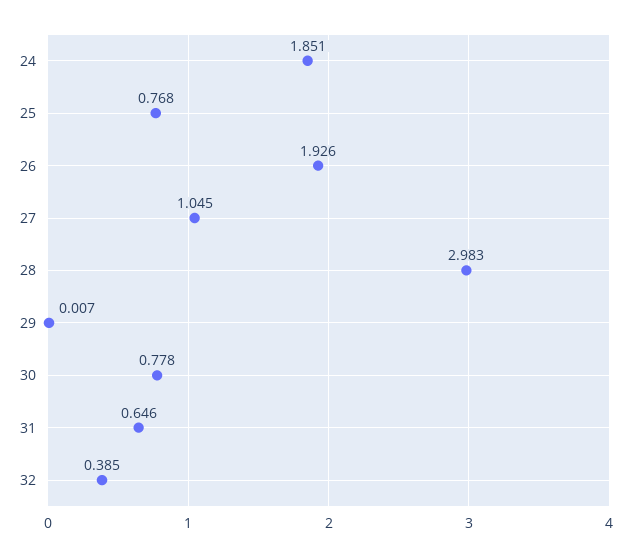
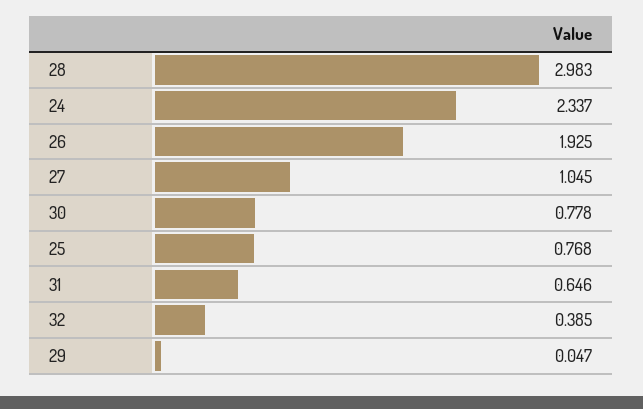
  {
-   "24": 1.851,
+   "24": 2.337,
    "25": 0.768,
-   "26": 1.926,
+   "26": 1.925,
    "27": 1.045,
    "28": 2.983,
-   "29": 0.007,
+   "29": 0.047,
    "30": 0.778,
    "31": 0.646,
    "32": 0.385
  }

